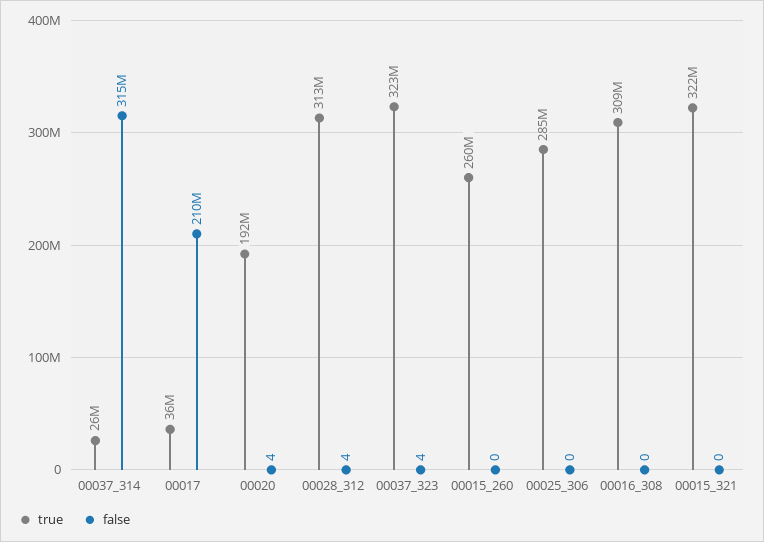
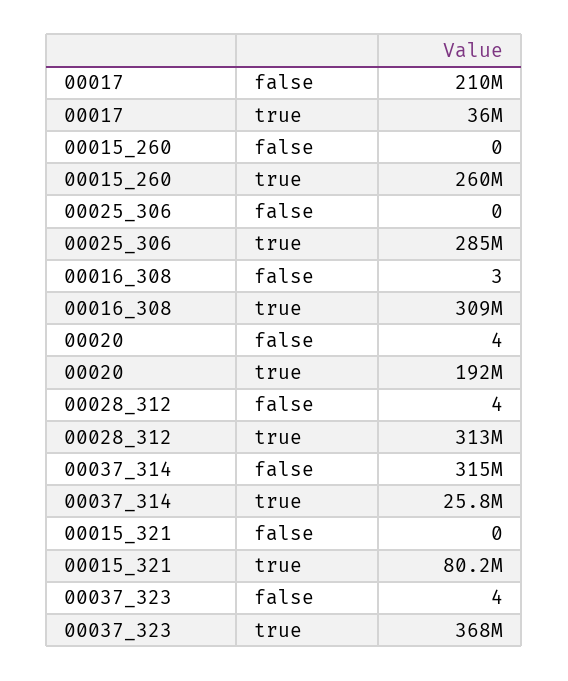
  {
    "true": {
      "00037_314": 25800000,
      "00017": 36000000,
      "00020": 192000000,
      "00028_312": 313000000,
-     "00037_323": 323000000,
+     "00037_323": 368000000,
      "00015_260": 260000000,
      "00025_306": 285000000,
      "00016_308": 309000000,
-     "00015_321": 322000000
+     "00015_321": 80200000
    },
    "false": {
      "00037_314": 315000000,
      "00017": 210000000,
      "00020": 4,
      "00028_312": 4,
      "00037_323": 4,
      "00015_260": 0,
      "00025_306": 0,
-     "00016_308": 0,
+     "00016_308": 3,
      "00015_321": 0
    }
  }

